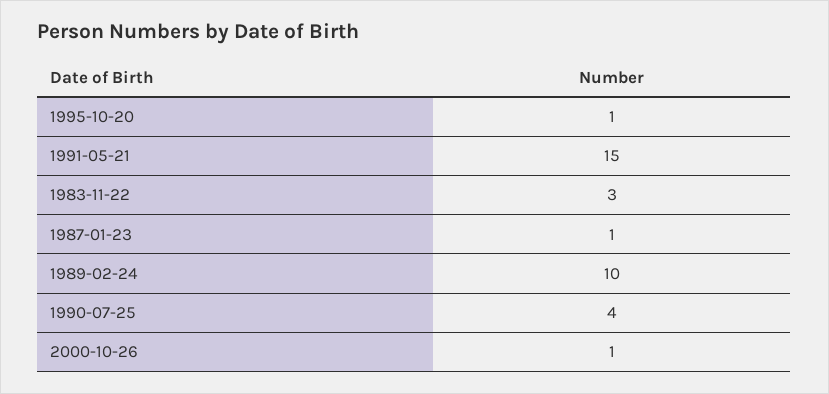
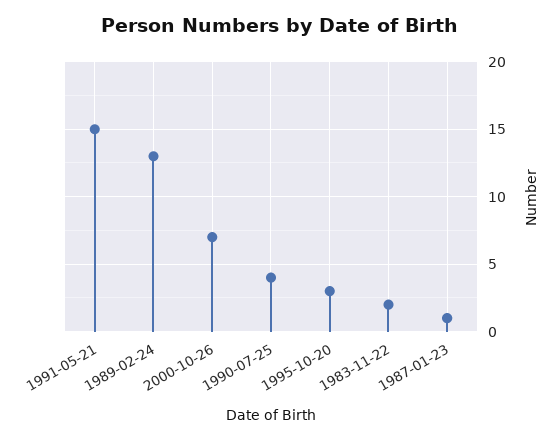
  {
-   "1995-10-20": 1,
+   "1995-10-20": 3,
    "1991-05-21": 15,
-   "1983-11-22": 3,
+   "1983-11-22": 2,
    "1987-01-23": 1,
-   "1989-02-24": 10,
+   "1989-02-24": 13,
    "1990-07-25": 4,
-   "2000-10-26": 1
+   "2000-10-26": 7
  }

